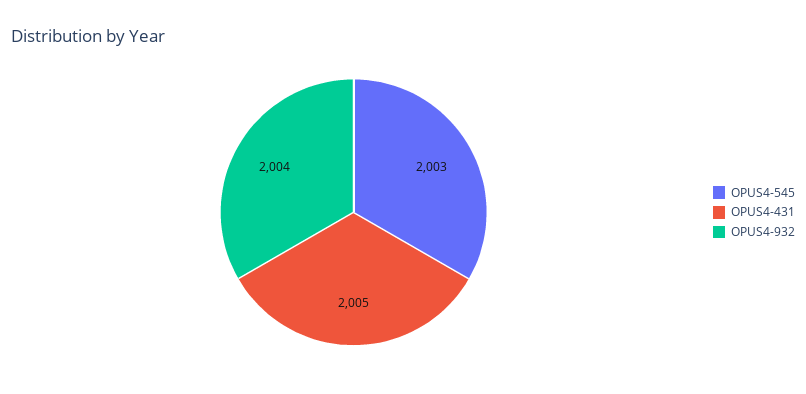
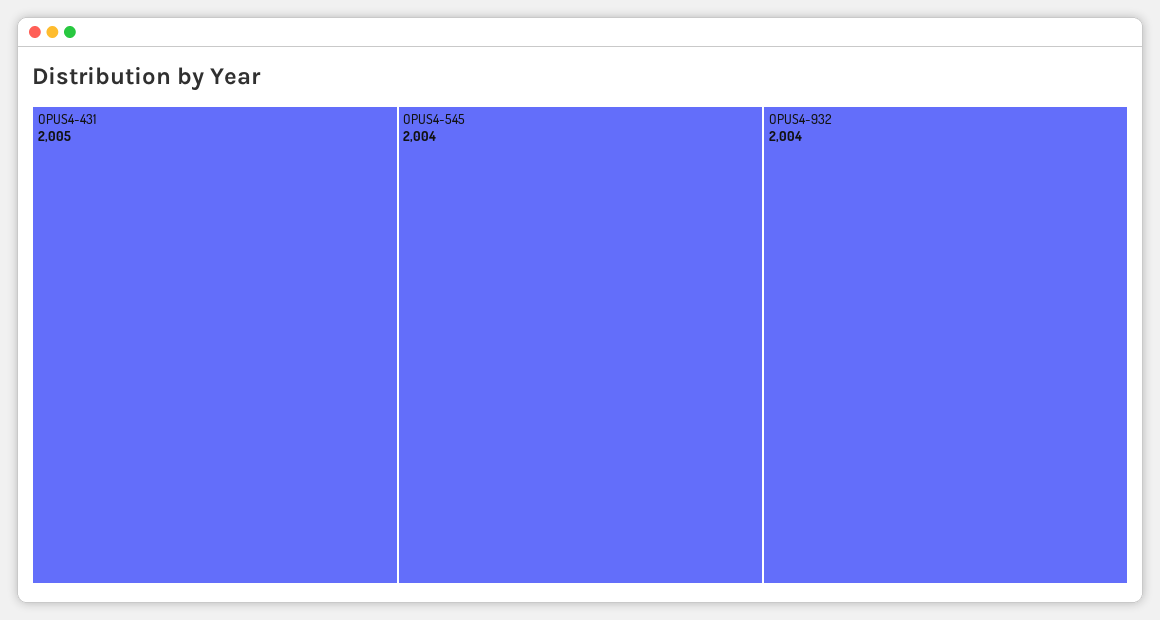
  {
-   "OPUS4-545": 2003,
+   "OPUS4-545": 2004,
    "OPUS4-431": 2005,
    "OPUS4-932": 2004
  }

